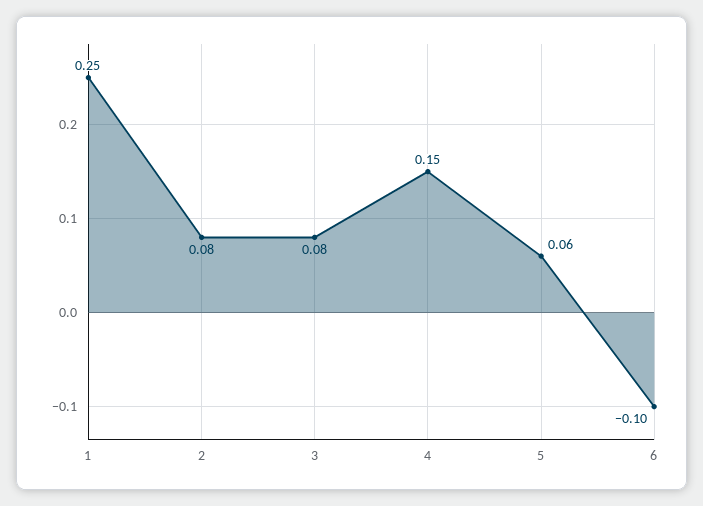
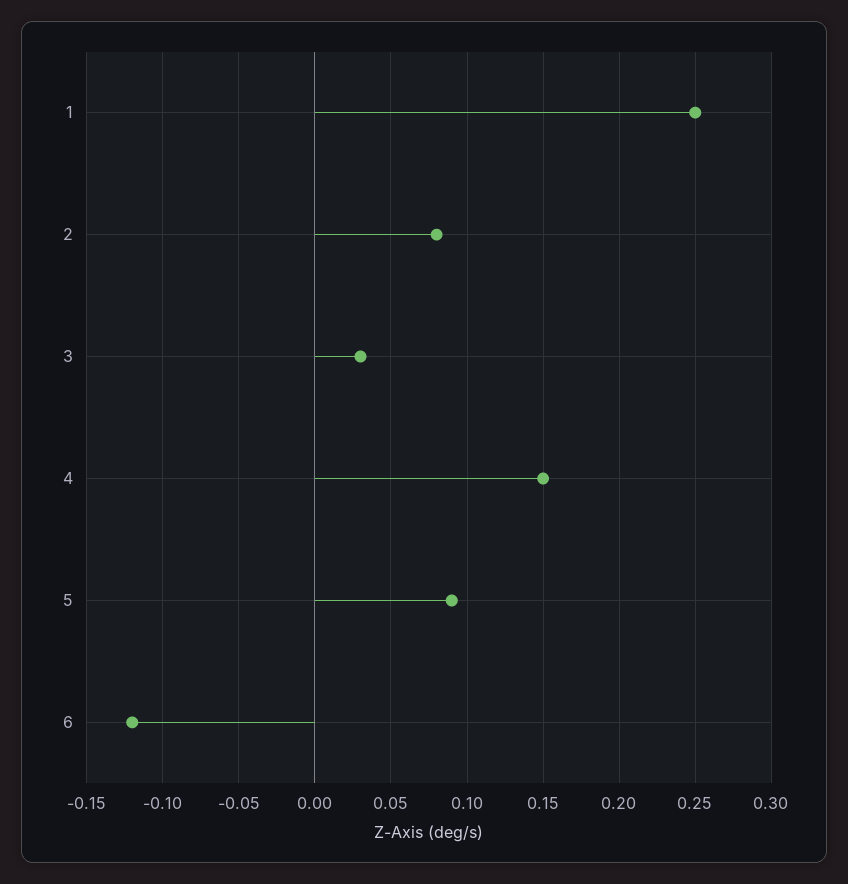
  {
    "1": 0.25,
    "2": 0.08,
-   "3": 0.08,
+   "3": 0.03,
    "4": 0.15,
-   "5": 0.06,
+   "5": 0.09,
-   "6": -0.1
+   "6": -0.12
  }

